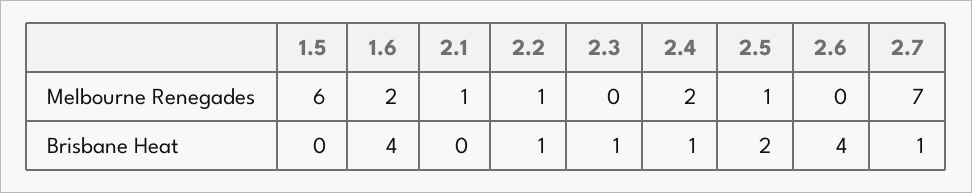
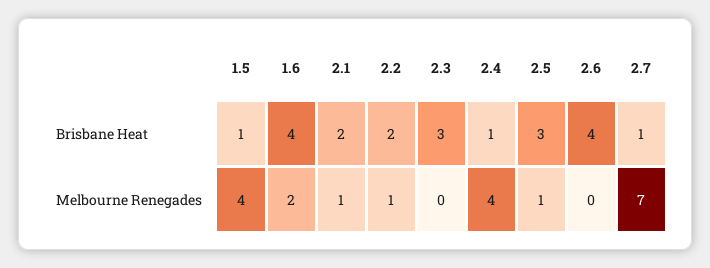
  {
    "1.5": {
-     "Melbourne Renegades": 6,
+     "Melbourne Renegades": 4,
-     "Brisbane Heat": 0
+     "Brisbane Heat": 1
    },
    "1.6": {
      "Melbourne Renegades": 2,
      "Brisbane Heat": 4
    },
    "2.1": {
      "Melbourne Renegades": 1,
-     "Brisbane Heat": 0
+     "Brisbane Heat": 2
    },
    "2.2": {
      "Melbourne Renegades": 1,
-     "Brisbane Heat": 1
+     "Brisbane Heat": 2
    },
    "2.3": {
      "Melbourne Renegades": 0,
-     "Brisbane Heat": 1
+     "Brisbane Heat": 3
    },
    "2.4": {
-     "Melbourne Renegades": 2,
+     "Melbourne Renegades": 4,
      "Brisbane Heat": 1
    },
    "2.5": {
      "Melbourne Renegades": 1,
-     "Brisbane Heat": 2
+     "Brisbane Heat": 3
    },
    "2.6": {
      "Melbourne Renegades": 0,
      "Brisbane Heat": 4
    },
    "2.7": {
      "Melbourne Renegades": 7,
      "Brisbane Heat": 1
    }
  }

